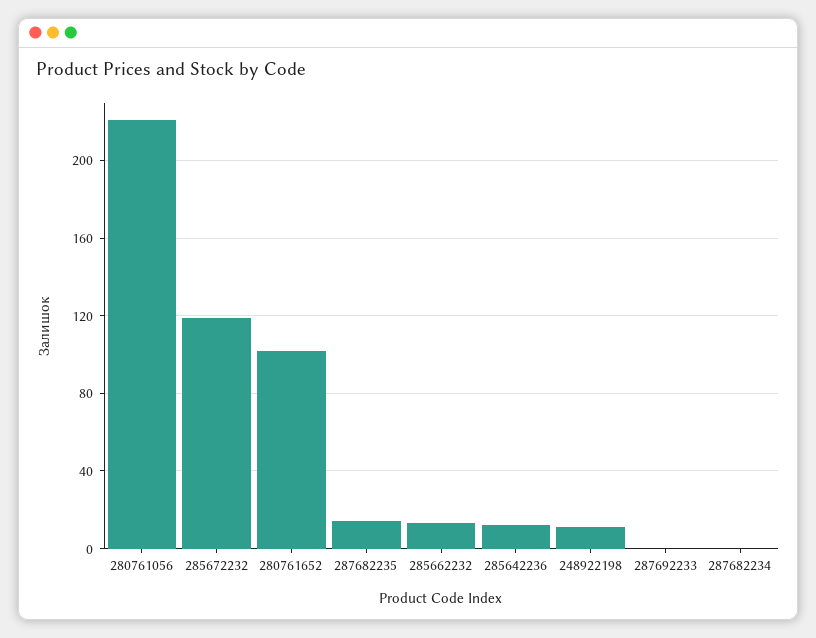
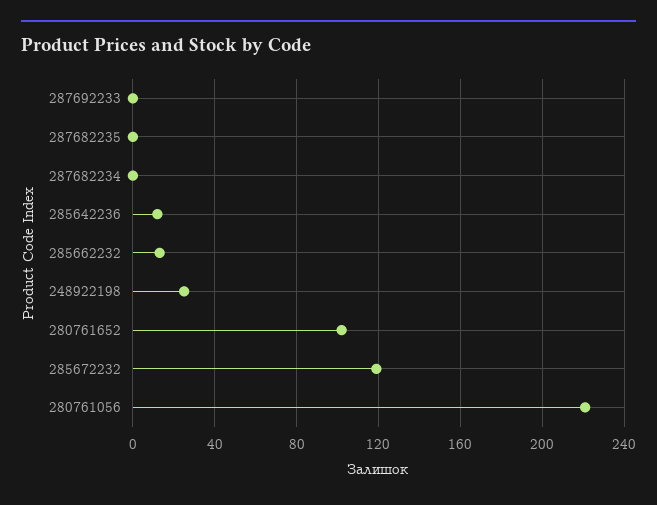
  {
    "280761056": 220,
    "285672232": 120,
    "280761652": 100,
-   "287682235": 15,
+   "287682235": 0,
    "285662232": 15,
    "285642236": 10,
-   "248922198": 10,
+   "248922198": 25,
    "287692233": 0,
    "287682234": 0
  }

